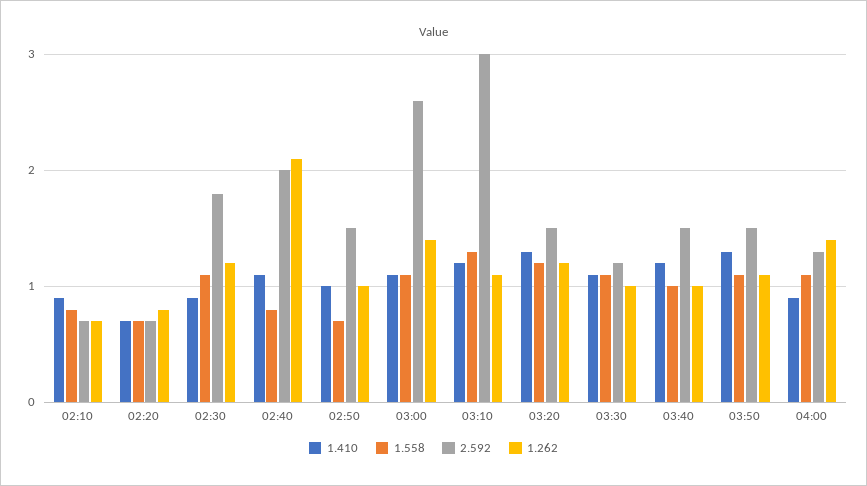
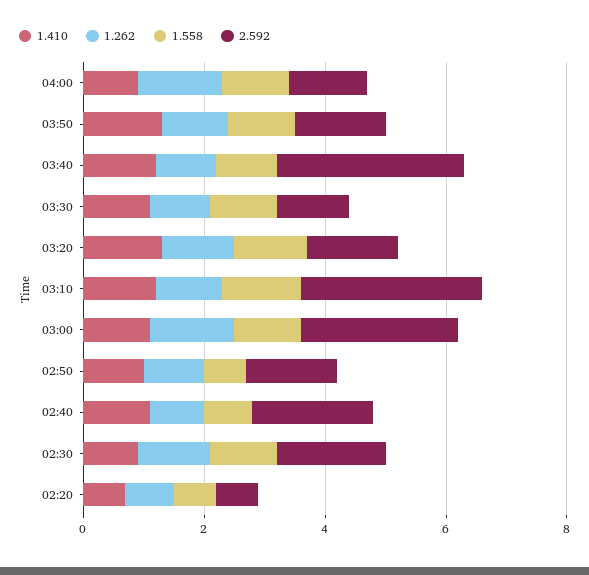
  {
    "1.410": {
-     "02:10": 0.9,
      "02:20": 0.7,
      "02:30": 0.9,
      "02:40": 1.1,
      "02:50": 1,
      "03:00": 1.1,
      "03:10": 1.2,
      "03:20": 1.3,
      "03:30": 1.1,
      "03:40": 1.2,
      "03:50": 1.3,
      "04:00": 0.9
    },
    "1.558": {
-     "02:10": 0.8,
      "02:20": 0.7,
      "02:30": 1.1,
      "02:40": 0.8,
      "02:50": 0.7,
      "03:00": 1.1,
      "03:10": 1.3,
      "03:20": 1.2,
      "03:30": 1.1,
      "03:40": 1,
      "03:50": 1.1,
      "04:00": 1.1
    },
    "2.592": {
-     "02:10": 0.7,
      "02:20": 0.7,
      "02:30": 1.8,
      "02:40": 2,
      "02:50": 1.5,
      "03:00": 2.6,
      "03:10": 3,
      "03:20": 1.5,
      "03:30": 1.2,
-     "03:40": 1.5,
+     "03:40": 3,
      "03:50": 1.5,
      "04:00": 1.3
    },
    "1.262": {
-     "02:10": 0.7,
      "02:20": 0.8,
      "02:30": 1.2,
-     "02:40": 2.1,
+     "02:40": 1,
      "02:50": 1,
      "03:00": 1.4,
      "03:10": 1.1,
      "03:20": 1.2,
      "03:30": 1,
      "03:40": 1,
      "03:50": 1.1,
      "04:00": 1.4
    }
  }

